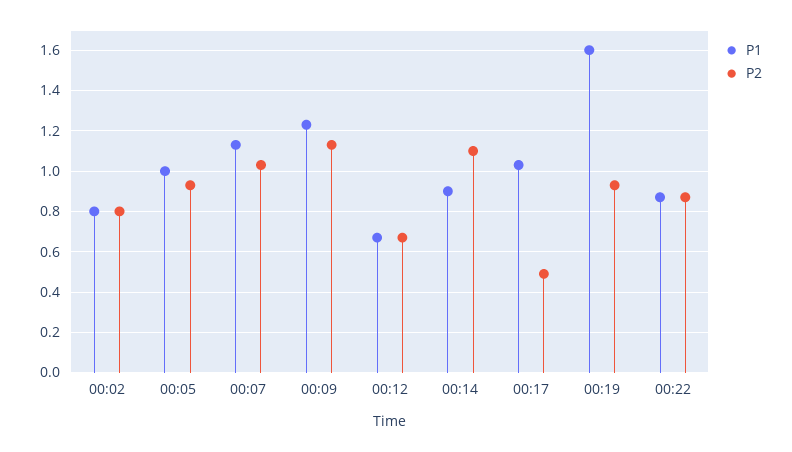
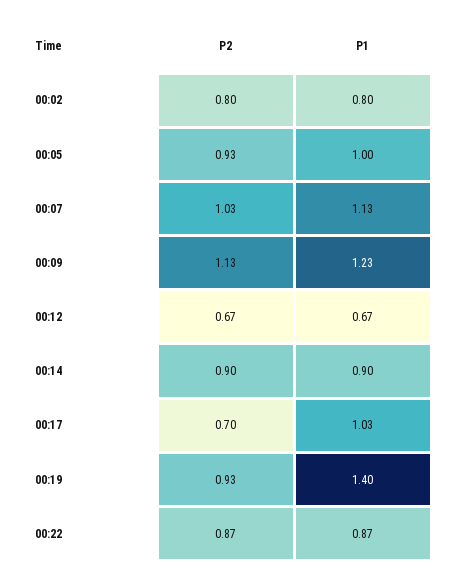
  {
    "P1": {
      "00:02": 0.8,
      "00:05": 1,
      "00:07": 1.13,
      "00:09": 1.23,
      "00:12": 0.67,
      "00:14": 0.9,
      "00:17": 1.03,
-     "00:19": 1.6,
+     "00:19": 1.4,
      "00:22": 0.87
    },
    "P2": {
      "00:02": 0.8,
      "00:05": 0.93,
      "00:07": 1.03,
      "00:09": 1.13,
      "00:12": 0.67,
-     "00:14": 1.1,
+     "00:14": 0.9,
-     "00:17": 0.5,
+     "00:17": 0.7,
      "00:19": 0.93,
      "00:22": 0.87
    }
  }

